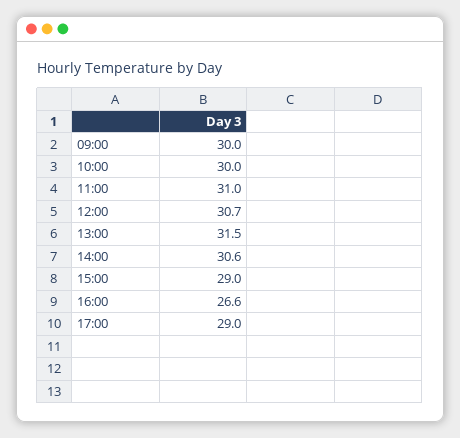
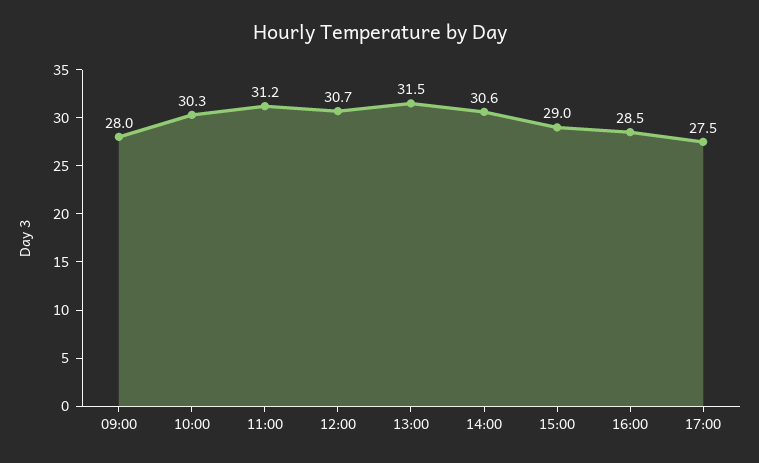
  {
-   "09:00": 30,
+   "09:00": 28,
-   "10:00": 30,
+   "10:00": 30.3,
-   "11:00": 31,
+   "11:00": 31.2,
    "12:00": 30.7,
    "13:00": 31.5,
    "14:00": 30.6,
    "15:00": 29,
-   "16:00": 26.6,
+   "16:00": 28.5,
-   "17:00": 29
+   "17:00": 27.5
  }

